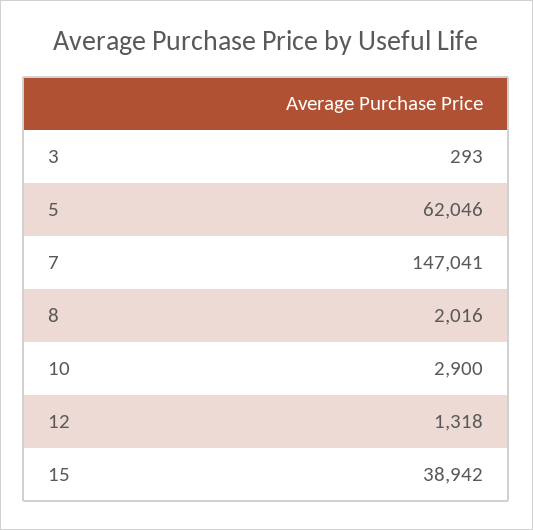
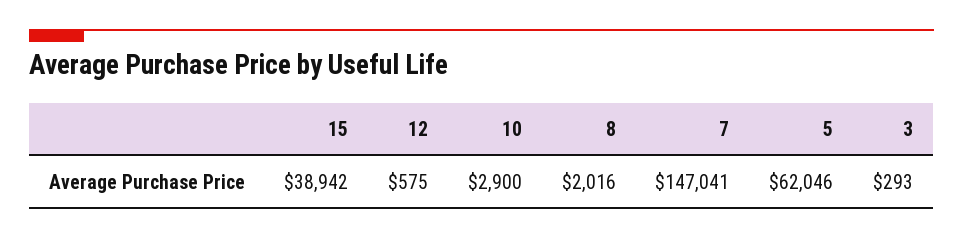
  {
    "3": 293,
    "5": 62046,
    "7": 147041,
    "8": 2016,
    "10": 2900,
-   "12": 1318,
+   "12": 575,
    "15": 38942
  }

